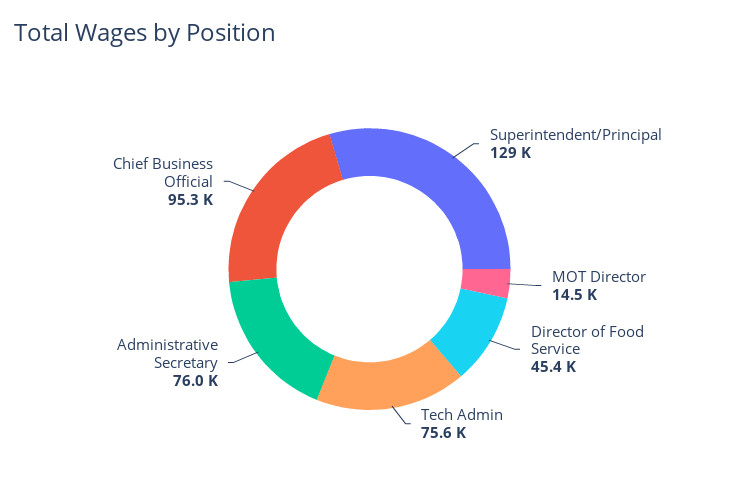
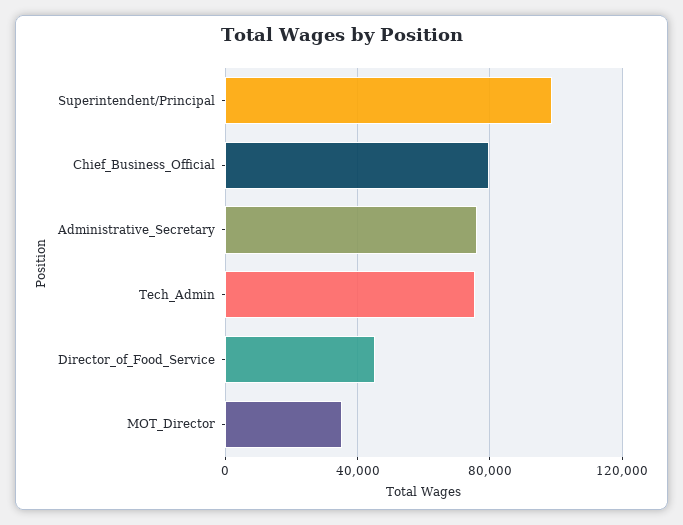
  {
-   "Superintendent/Principal": 129000,
+   "Superintendent/Principal": 100000,
-   "MOT Director": 14500,
+   "MOT Director": 35000,
    "Director of Food Service": 45400,
    "Tech Admin": 75600,
    "Administrative Secretary": 76000,
-   "Chief Business Official": 95300
+   "Chief Business Official": 80000
  }

